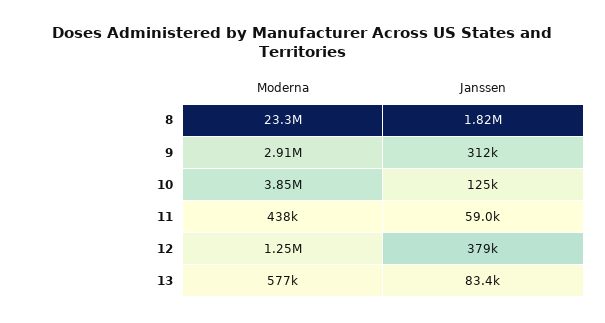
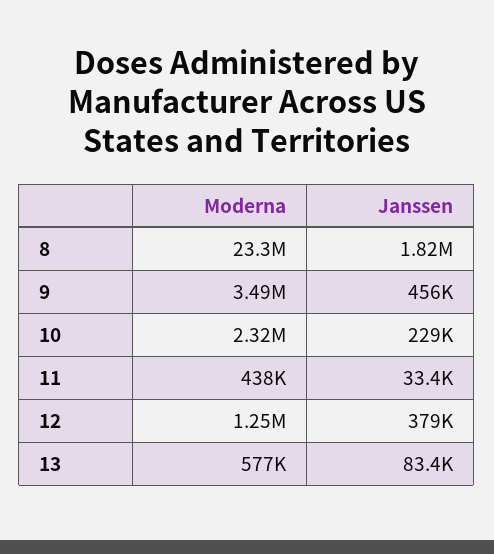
  {
    "Moderna": {
      "8": 23300000,
-     "9": 2910000,
+     "9": 3490000,
-     "10": 3850000,
+     "10": 2320000,
      "11": 438000,
      "12": 1250000,
      "13": 577000
    },
    "Janssen": {
      "8": 1820000,
-     "9": 312000,
+     "9": 456000,
-     "10": 125000,
+     "10": 229000,
-     "11": 59000,
+     "11": 33400,
      "12": 379000,
      "13": 83400
    }
  }

